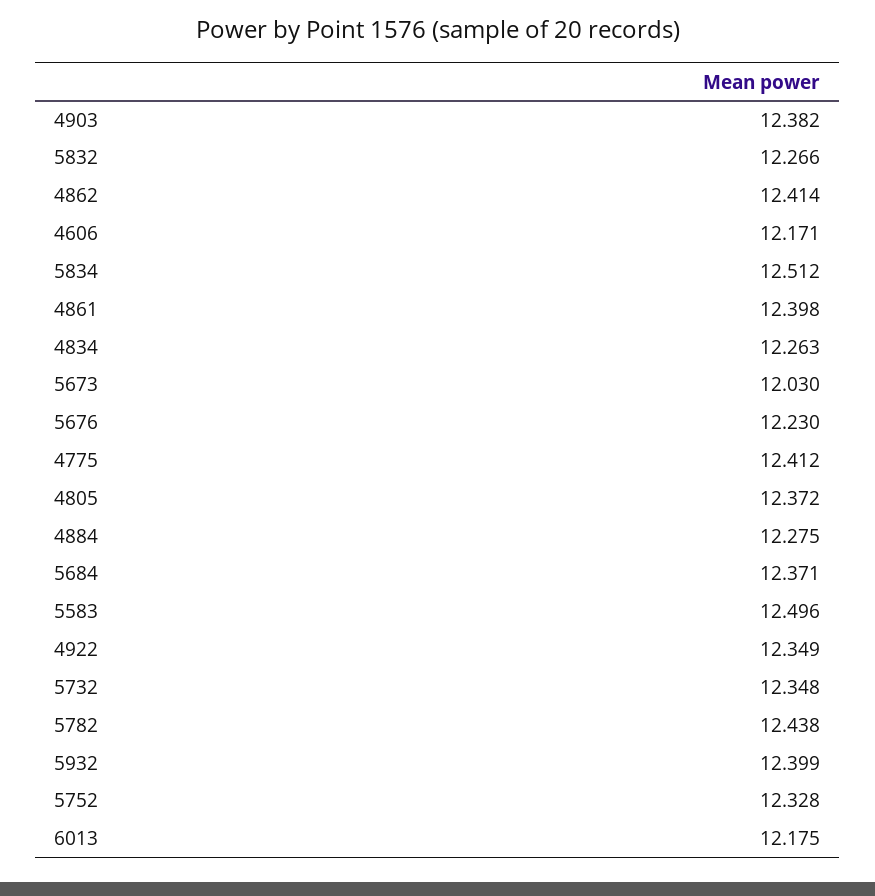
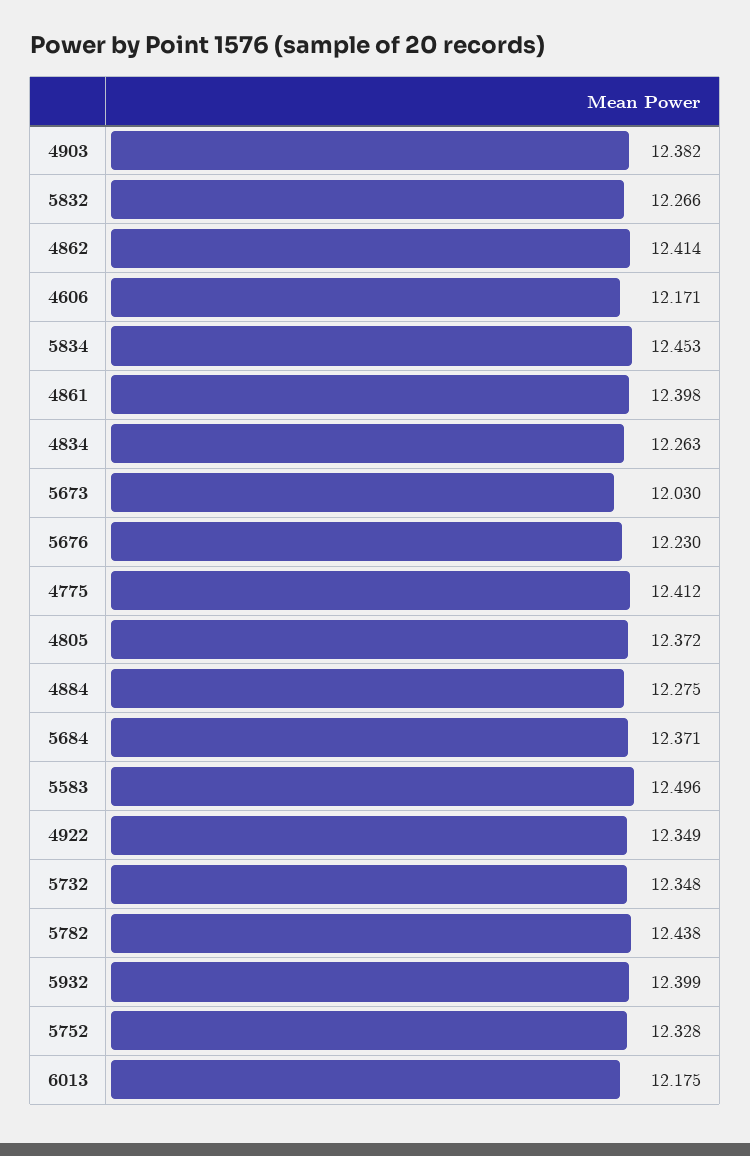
  {
    "4903": 12.382,
    "5832": 12.266,
    "4862": 12.414,
    "4606": 12.171,
-   "5834": 12.512,
+   "5834": 12.453,
    "4861": 12.398,
    "4834": 12.263,
    "5673": 12.03,
    "5676": 12.23,
    "4775": 12.412,
    "4805": 12.372,
    "4884": 12.275,
    "5684": 12.371,
    "5583": 12.496,
    "4922": 12.349,
    "5732": 12.348,
    "5782": 12.438,
    "5932": 12.399,
    "5752": 12.328,
    "6013": 12.175
  }

